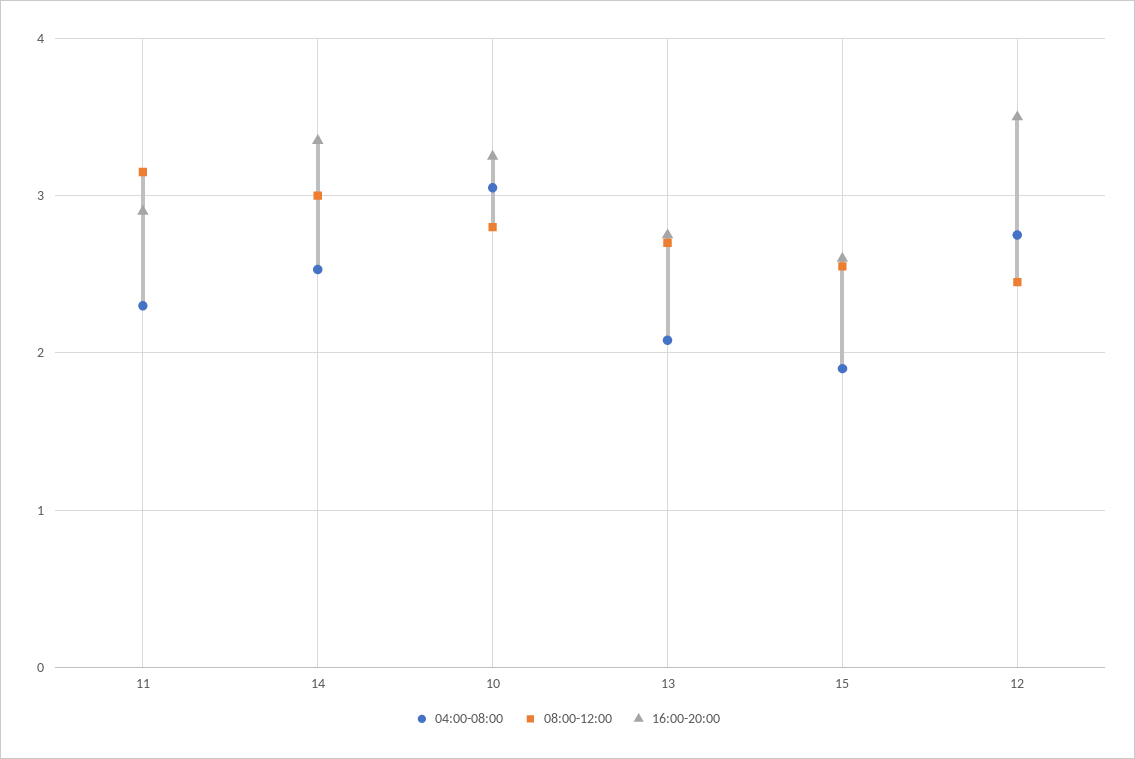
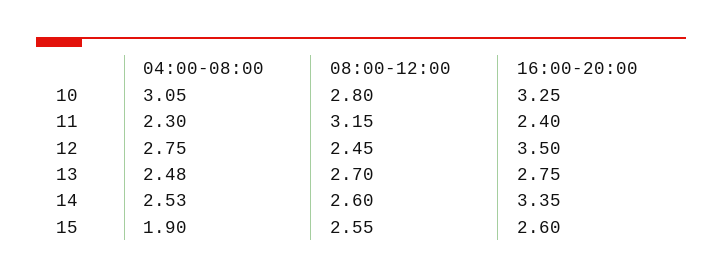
  {
    "04:00-08:00": {
      "11": 2.3,
      "14": 2.53,
      "10": 3.05,
-     "13": 2.1,
+     "13": 2.48,
      "15": 1.9,
      "12": 2.75
    },
    "08:00-12:00": {
      "11": 3.15,
-     "14": 3,
+     "14": 2.6,
      "10": 2.8,
      "13": 2.7,
      "15": 2.55,
      "12": 2.45
    },
    "16:00-20:00": {
-     "11": 2.9,
+     "11": 2.4,
      "14": 3.35,
      "10": 3.25,
      "13": 2.75,
      "15": 2.6,
      "12": 3.5
    }
  }

